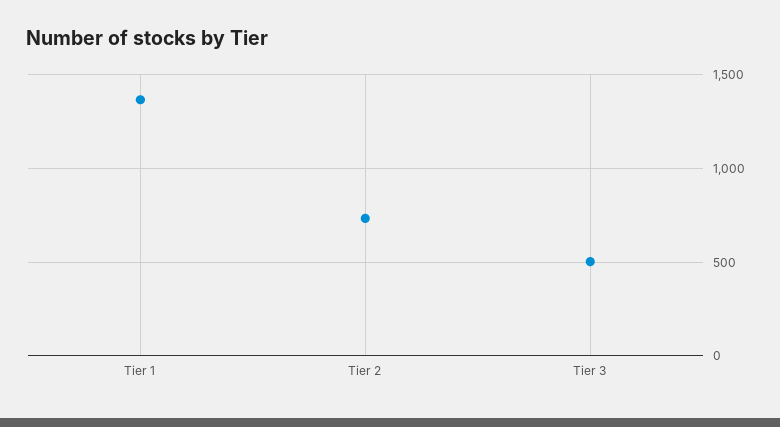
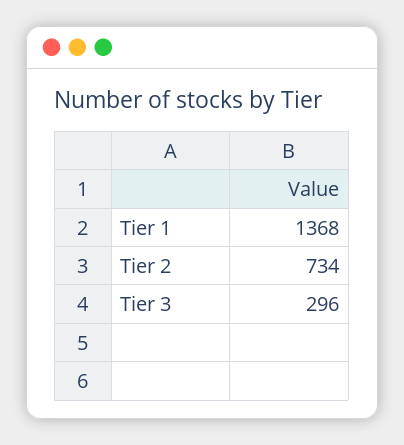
  {
    "Tier 1": 1368,
    "Tier 2": 734,
-   "Tier 3": 500
+   "Tier 3": 296
  }

